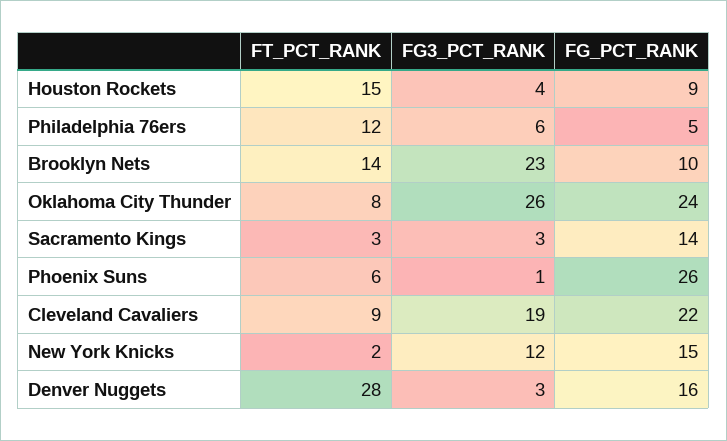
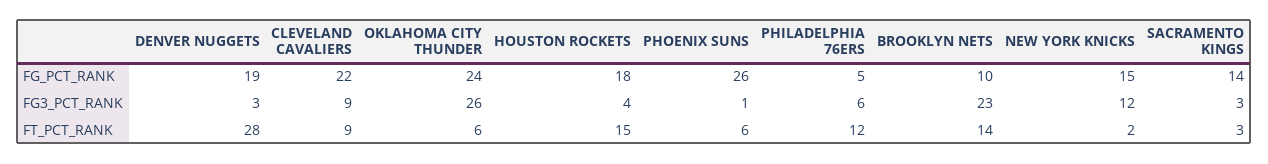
  {
    "FT_PCT_RANK": {
      "Houston Rockets": 15,
      "Philadelphia 76ers": 12,
      "Brooklyn Nets": 14,
-     "Oklahoma City Thunder": 8,
+     "Oklahoma City Thunder": 6,
      "Sacramento Kings": 3,
      "Phoenix Suns": 6,
      "Cleveland Cavaliers": 9,
      "New York Knicks": 2,
      "Denver Nuggets": 28
    },
    "FG3_PCT_RANK": {
      "Houston Rockets": 4,
      "Philadelphia 76ers": 6,
      "Brooklyn Nets": 23,
      "Oklahoma City Thunder": 26,
      "Sacramento Kings": 3,
      "Phoenix Suns": 1,
-     "Cleveland Cavaliers": 19,
+     "Cleveland Cavaliers": 9,
      "New York Knicks": 12,
      "Denver Nuggets": 3
    },
    "FG_PCT_RANK": {
-     "Houston Rockets": 9,
+     "Houston Rockets": 18,
      "Philadelphia 76ers": 5,
      "Brooklyn Nets": 10,
      "Oklahoma City Thunder": 24,
      "Sacramento Kings": 14,
      "Phoenix Suns": 26,
      "Cleveland Cavaliers": 22,
      "New York Knicks": 15,
-     "Denver Nuggets": 16
+     "Denver Nuggets": 19
    }
  }

